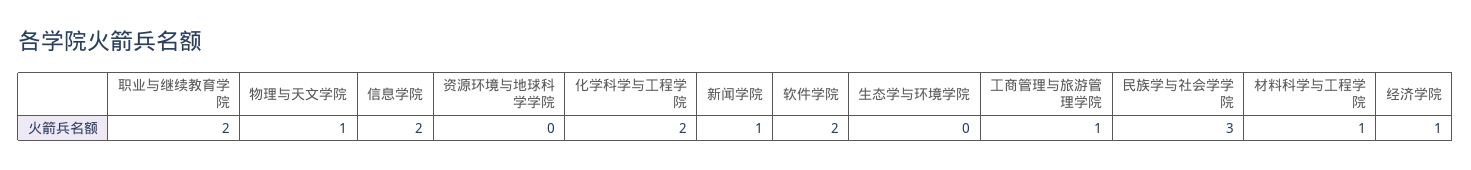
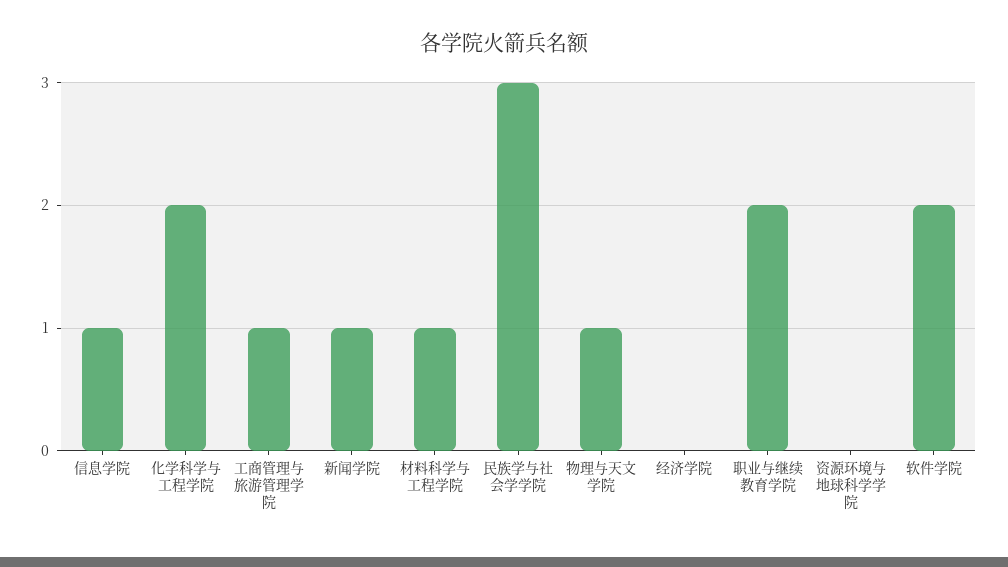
  {
    "职业与继续教育学院": 2,
    "物理与天文学院": 1,
-   "信息学院": 2,
+   "信息学院": 1,
    "资源环境与地球科学学院": 0,
    "化学科学与工程学院": 2,
    "新闻学院": 1,
    "软件学院": 2,
-   "生态学与环境学院": 0,
    "工商管理与旅游管理学院": 1,
    "民族学与社会学学院": 3,
    "材料科学与工程学院": 1,
-   "经济学院": 1
+   "经济学院": 0
  }

